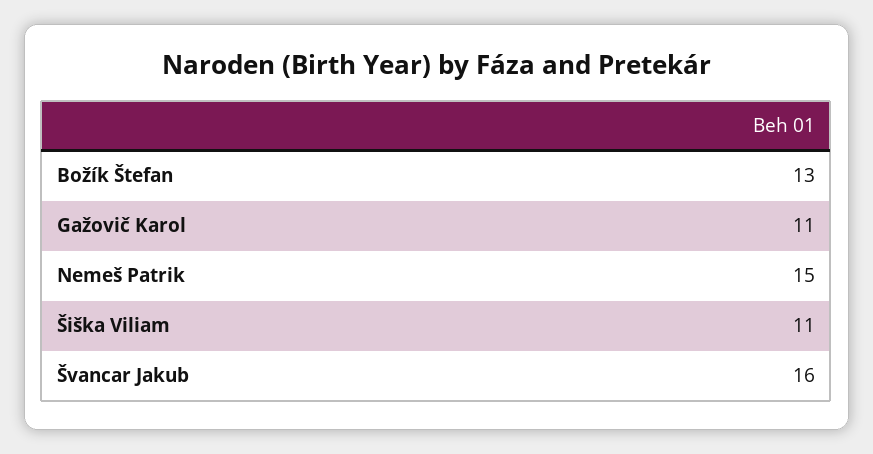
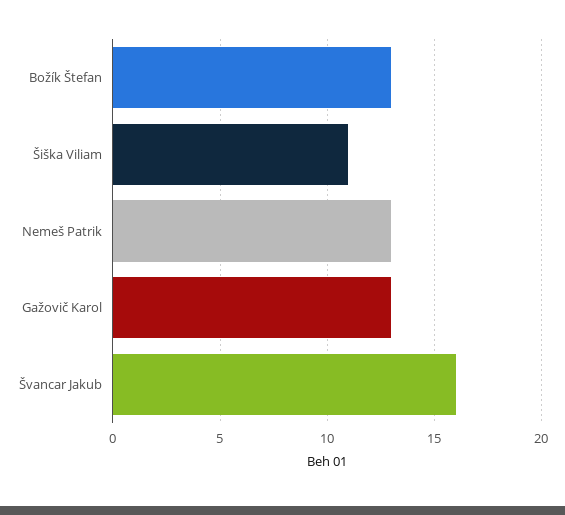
  {
    "Božík Štefan": 13,
-   "Gažovič Karol": 11,
+   "Gažovič Karol": 13,
-   "Nemeš Patrik": 15,
+   "Nemeš Patrik": 13,
    "Šiška Viliam": 11,
    "Švancar Jakub": 16
  }

